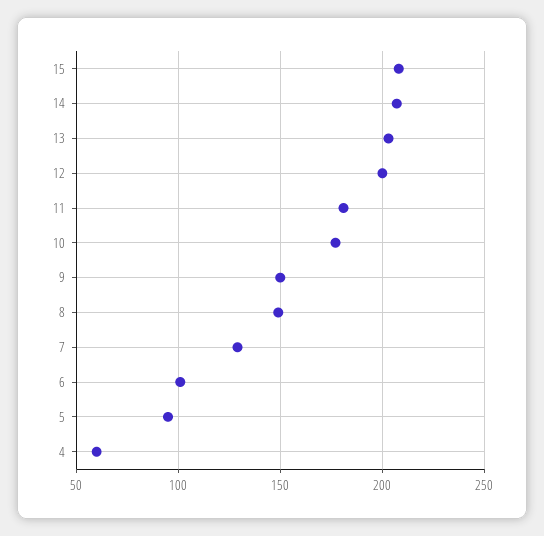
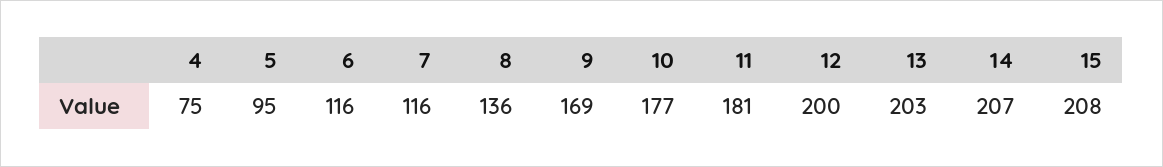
  {
    "15": 208,
    "14": 207,
    "13": 203,
    "12": 200,
    "11": 181,
    "10": 177,
-   "9": 150,
+   "9": 169,
-   "8": 150,
+   "8": 136,
-   "7": 130,
+   "7": 116,
-   "6": 100,
+   "6": 116,
    "5": 95,
-   "4": 60
+   "4": 75
  }

